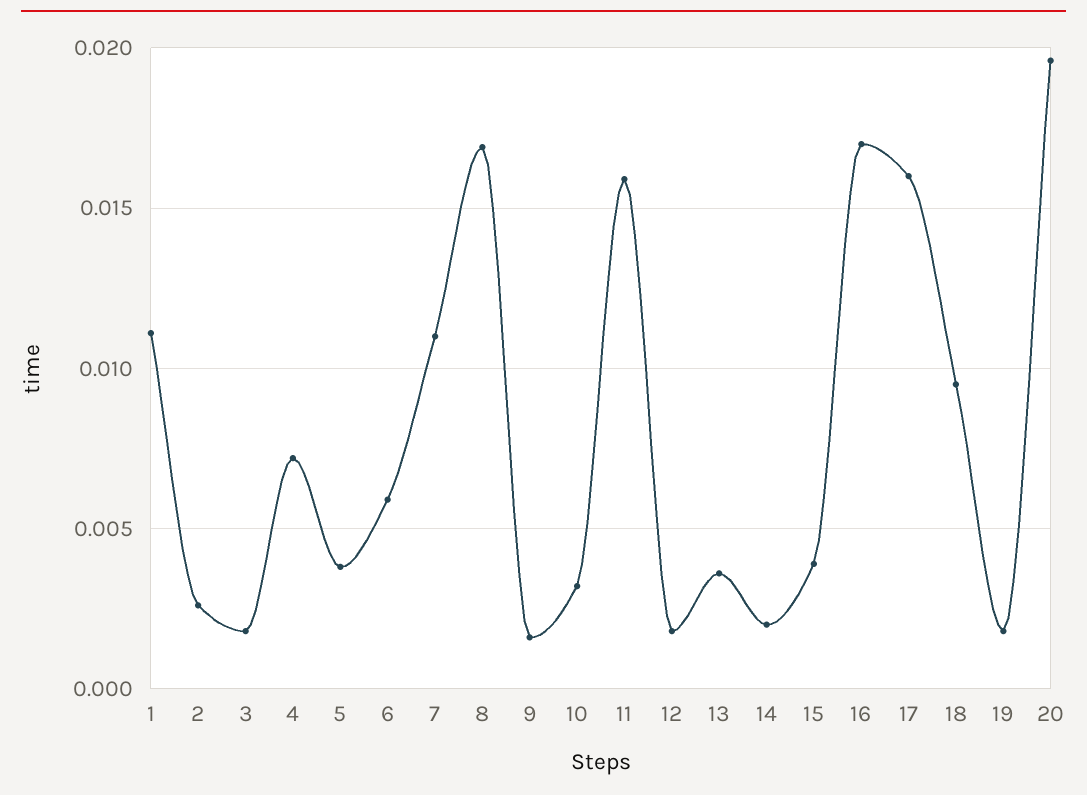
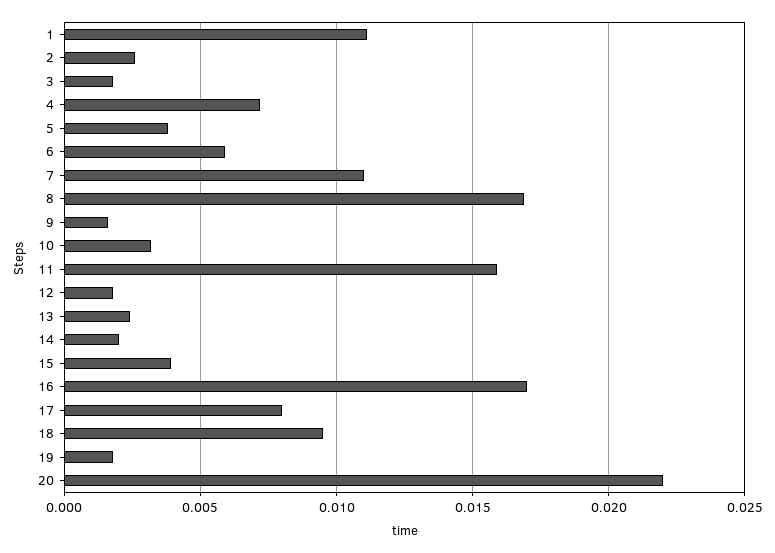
  {
    "1": 0.011,
    "2": 0.0025,
    "3": 0.002,
    "4": 0.007,
    "5": 0.004,
    "6": 0.006,
    "7": 0.011,
    "8": 0.017,
    "9": 0.0015,
    "10": 0.003,
    "11": 0.016,
    "12": 0.002,
-   "13": 0.0035,
+   "13": 0.0025,
    "14": 0.002,
    "15": 0.004,
    "16": 0.017,
-   "17": 0.016,
+   "17": 0.008,
    "18": 0.0095,
    "19": 0.002,
-   "20": 0.0195
+   "20": 0.022
  }

